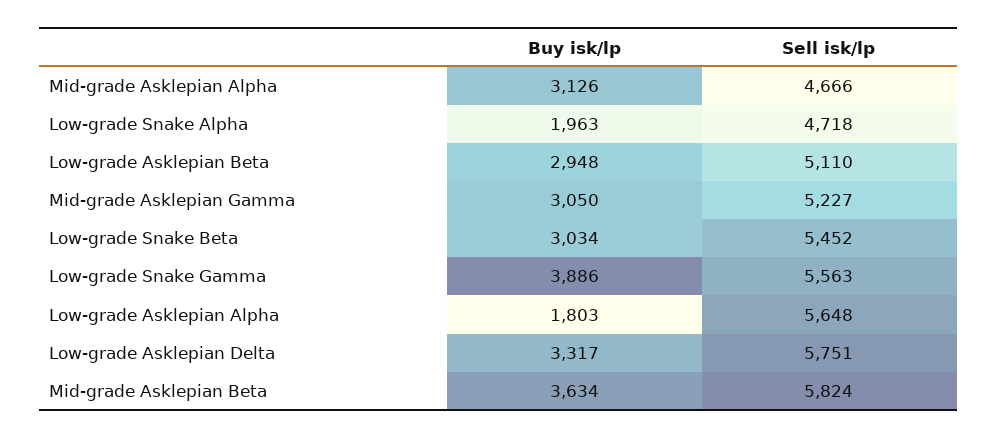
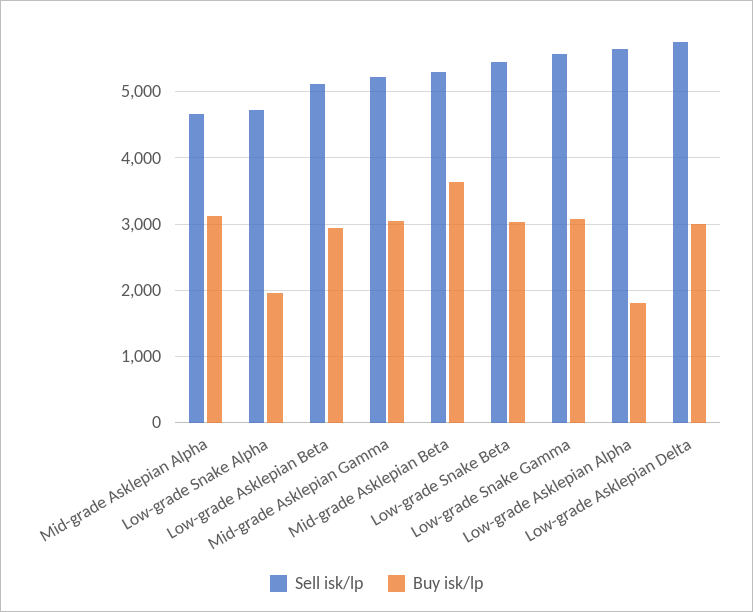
  {
    "Buy isk/lp": {
      "Mid-grade Asklepian Alpha": 3126,
      "Low-grade Snake Alpha": 1963,
      "Low-grade Asklepian Beta": 2948,
      "Mid-grade Asklepian Gamma": 3050,
      "Low-grade Snake Beta": 3034,
-     "Low-grade Snake Gamma": 3886,
+     "Low-grade Snake Gamma": 3100,
      "Low-grade Asklepian Alpha": 1803,
-     "Low-grade Asklepian Delta": 3317,
+     "Low-grade Asklepian Delta": 3000,
      "Mid-grade Asklepian Beta": 3634
    },
    "Sell isk/lp": {
      "Mid-grade Asklepian Alpha": 4666,
      "Low-grade Snake Alpha": 4718,
      "Low-grade Asklepian Beta": 5110,
      "Mid-grade Asklepian Gamma": 5227,
      "Low-grade Snake Beta": 5452,
      "Low-grade Snake Gamma": 5563,
      "Low-grade Asklepian Alpha": 5648,
      "Low-grade Asklepian Delta": 5751,
-     "Mid-grade Asklepian Beta": 5824
+     "Mid-grade Asklepian Beta": 5300
    }
  }

